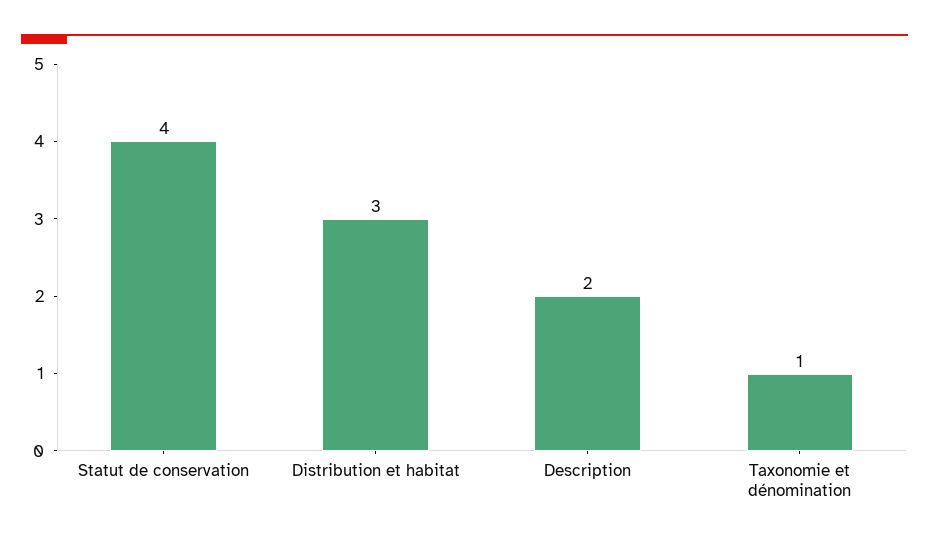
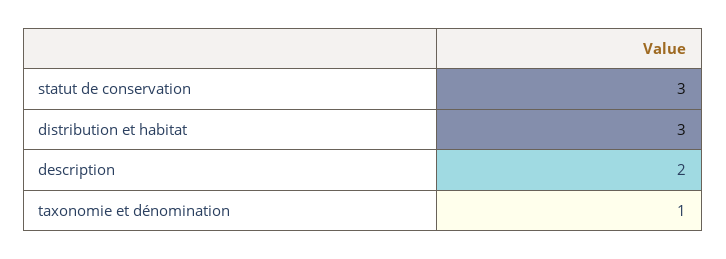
  {
-   "Statut de conservation": 4,
+   "Statut de conservation": 3,
    "Distribution et habitat": 3,
    "Description": 2,
    "Taxonomie et dénomination": 1
  }

